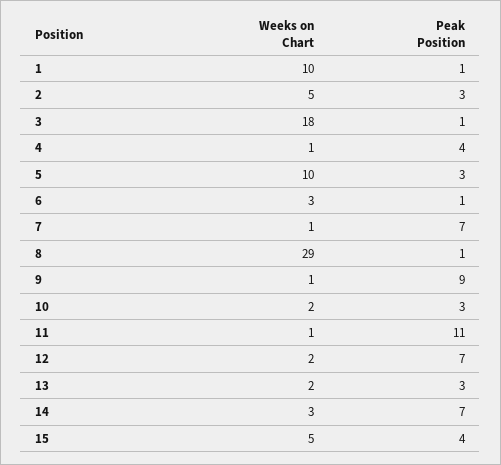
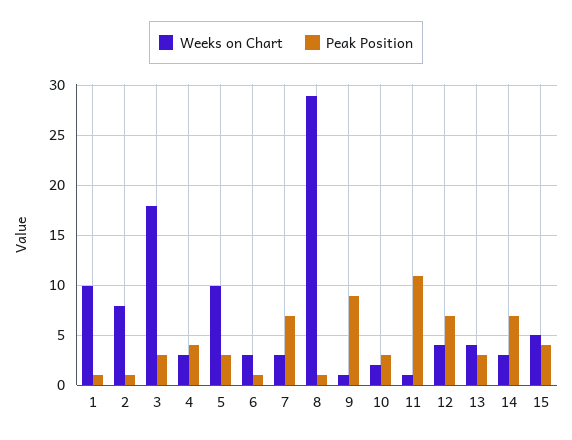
  {
    "Weeks on Chart": {
      "1": 10,
-     "2": 5,
+     "2": 8,
      "3": 18,
-     "4": 1,
+     "4": 3,
      "5": 10,
      "6": 3,
-     "7": 1,
+     "7": 3,
      "8": 29,
      "9": 1,
      "10": 2,
      "11": 1,
-     "12": 2,
+     "12": 4,
-     "13": 2,
+     "13": 4,
      "14": 3,
      "15": 5
    },
    "Peak Position": {
      "1": 1,
-     "2": 3,
+     "2": 1,
-     "3": 1,
+     "3": 3,
      "4": 4,
      "5": 3,
      "6": 1,
      "7": 7,
      "8": 1,
      "9": 9,
      "10": 3,
      "11": 11,
      "12": 7,
      "13": 3,
      "14": 7,
      "15": 4
    }
  }

